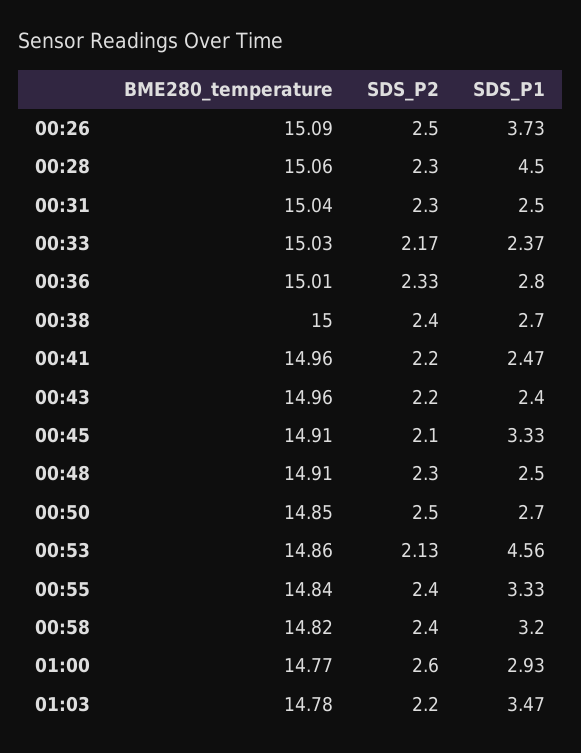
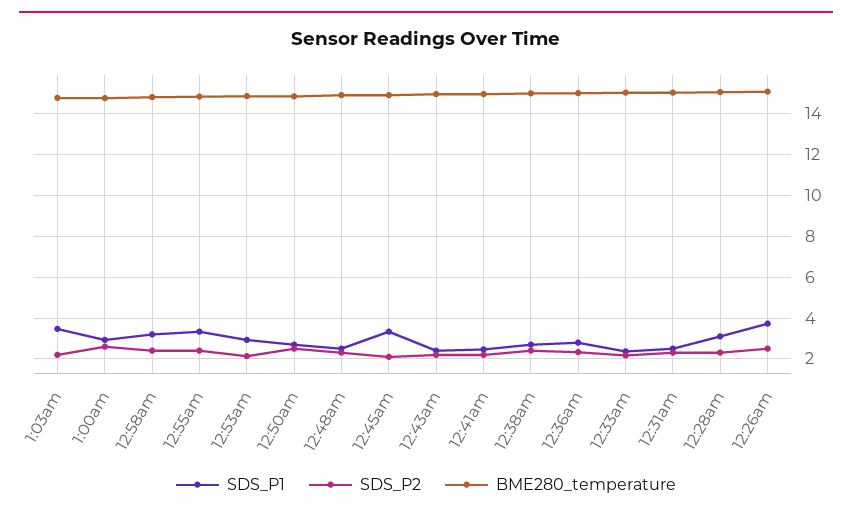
  {
    "BME280_temperature": {
      "00:26": 15.09,
      "00:28": 15.06,
      "00:31": 15.04,
      "00:33": 15.03,
      "00:36": 15.01,
      "00:38": 15,
      "00:41": 14.96,
      "00:43": 14.96,
      "00:45": 14.91,
      "00:48": 14.91,
      "00:50": 14.85,
      "00:53": 14.86,
      "00:55": 14.84,
      "00:58": 14.82,
      "01:00": 14.77,
      "01:03": 14.78
    },
    "SDS_P2": {
      "00:26": 2.5,
      "00:28": 2.3,
      "00:31": 2.3,
      "00:33": 2.17,
      "00:36": 2.33,
      "00:38": 2.4,
      "00:41": 2.2,
      "00:43": 2.2,
      "00:45": 2.1,
      "00:48": 2.3,
      "00:50": 2.5,
      "00:53": 2.13,
      "00:55": 2.4,
      "00:58": 2.4,
      "01:00": 2.6,
      "01:03": 2.2
    },
    "SDS_P1": {
      "00:26": 3.73,
-     "00:28": 4.5,
+     "00:28": 3,
      "00:31": 2.5,
      "00:33": 2.37,
      "00:36": 2.8,
      "00:38": 2.7,
      "00:41": 2.47,
      "00:43": 2.4,
      "00:45": 3.33,
      "00:48": 2.5,
      "00:50": 2.7,
-     "00:53": 4.56,
+     "00:53": 3,
      "00:55": 3.33,
      "00:58": 3.2,
      "01:00": 2.93,
      "01:03": 3.47
    }
  }

